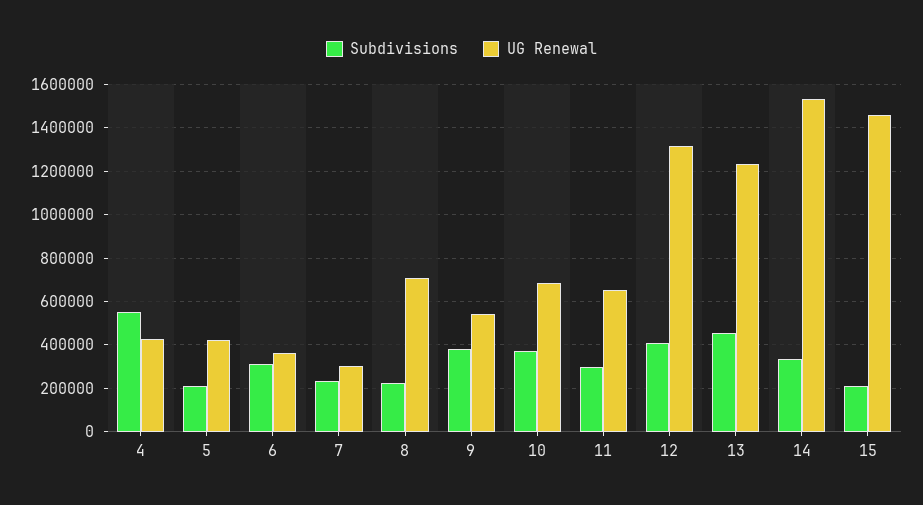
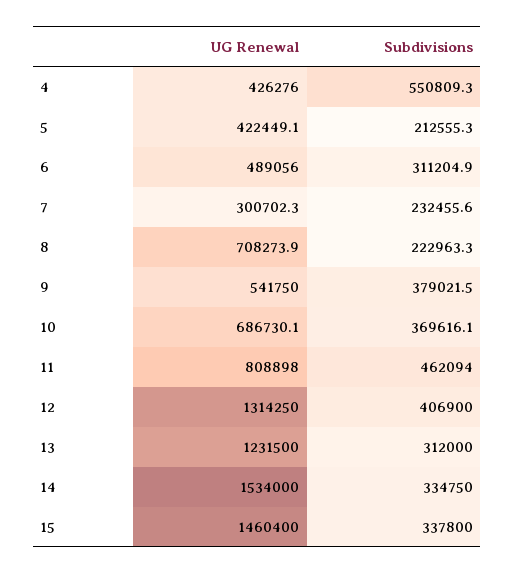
  {
    "Subdivisions": {
      "4": 550809.3,
      "5": 212555.3,
      "6": 311204.9,
      "7": 232455.6,
      "8": 222963.3,
      "9": 379021.5,
      "10": 369616.1,
-     "11": 300000,
+     "11": 462094,
      "12": 406900,
-     "13": 450000,
+     "13": 312000,
      "14": 334750,
-     "15": 200000
+     "15": 337800
    },
    "UG Renewal": {
      "4": 426276,
      "5": 422449.1,
-     "6": 350000,
+     "6": 489056,
      "7": 300702.3,
      "8": 708273.9,
      "9": 541750,
      "10": 686730.1,
-     "11": 650000,
+     "11": 808898,
      "12": 1314250,
      "13": 1231500,
      "14": 1534000,
      "15": 1460400
    }
  }

